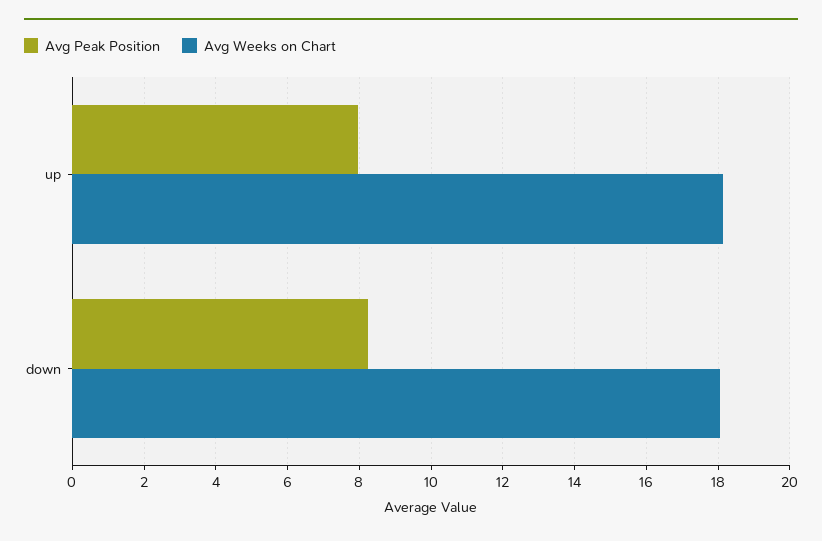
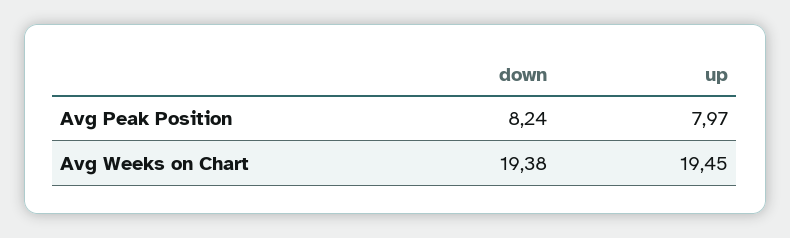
  {
    "Avg Peak Position": {
      "up": 7.97,
      "down": 8.24
    },
    "Avg Weeks on Chart": {
-     "up": 18.2,
+     "up": 19.45,
-     "down": 18
+     "down": 19.38
    }
  }

